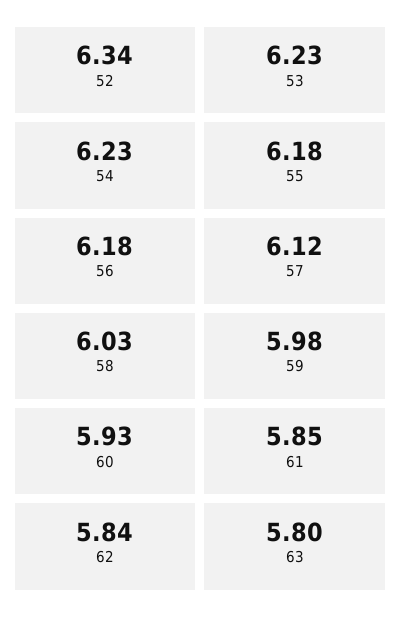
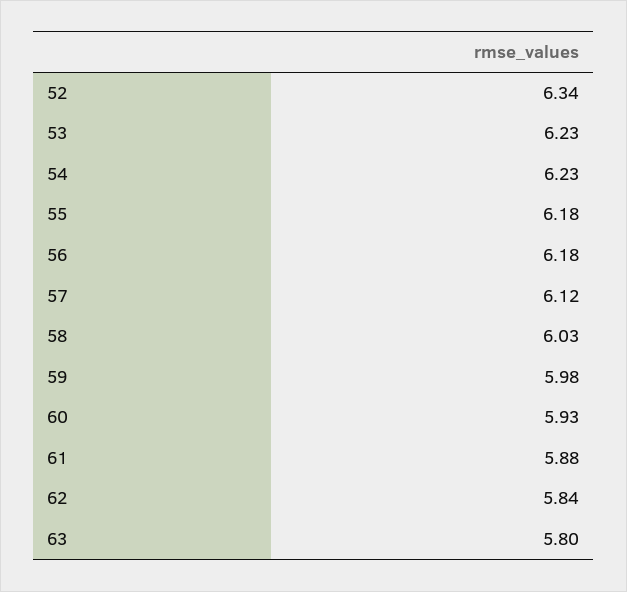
  {
    "52": 6.34,
    "53": 6.23,
    "54": 6.23,
    "55": 6.18,
    "56": 6.18,
    "57": 6.12,
    "58": 6.03,
    "59": 5.98,
    "60": 5.93,
-   "61": 5.85,
+   "61": 5.88,
    "62": 5.84,
    "63": 5.8
  }

